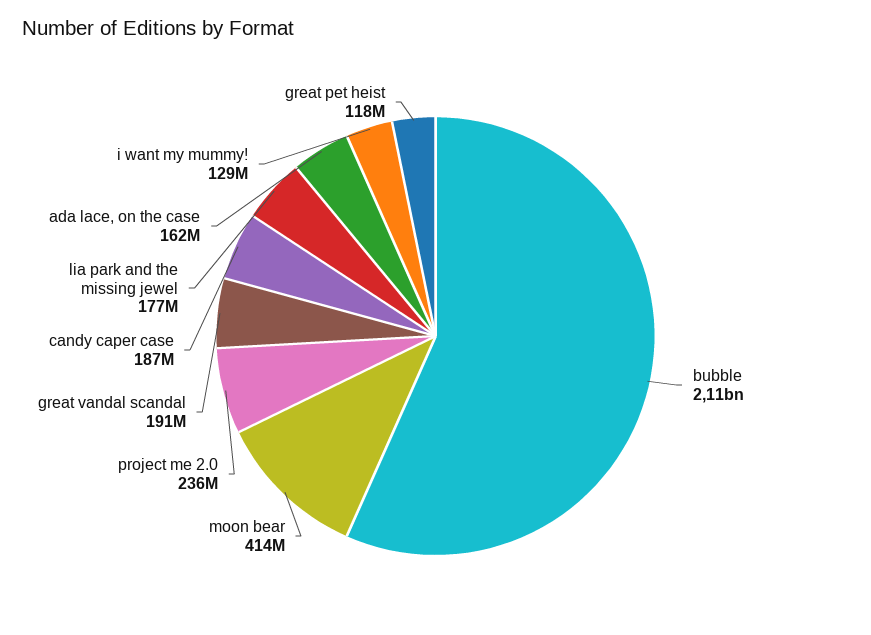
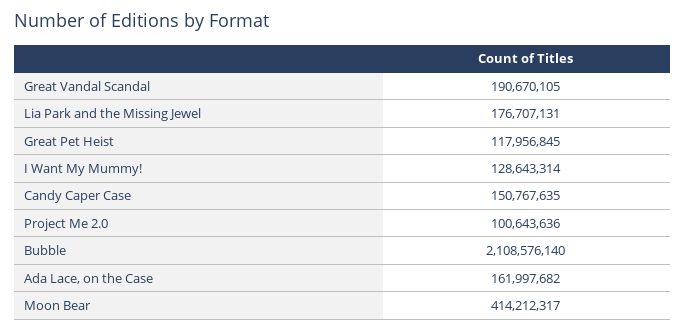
  {
    "bubble": 2108576140,
    "moon bear": 414212317,
-   "project me 2.0": 236000000,
+   "project me 2.0": 100643636,
    "great vandal scandal": 190670105,
-   "candy caper case": 187000000,
+   "candy caper case": 150767635,
    "lia park and the missing jewel": 176707131,
    "ada lace, on the case": 161997682,
    "i want my mummy!": 128643314,
    "great pet heist": 117956845
  }

